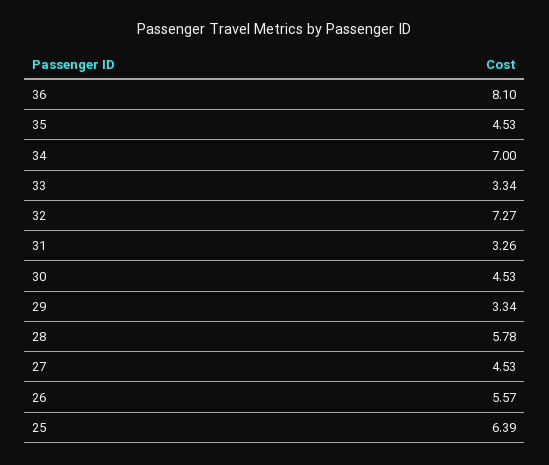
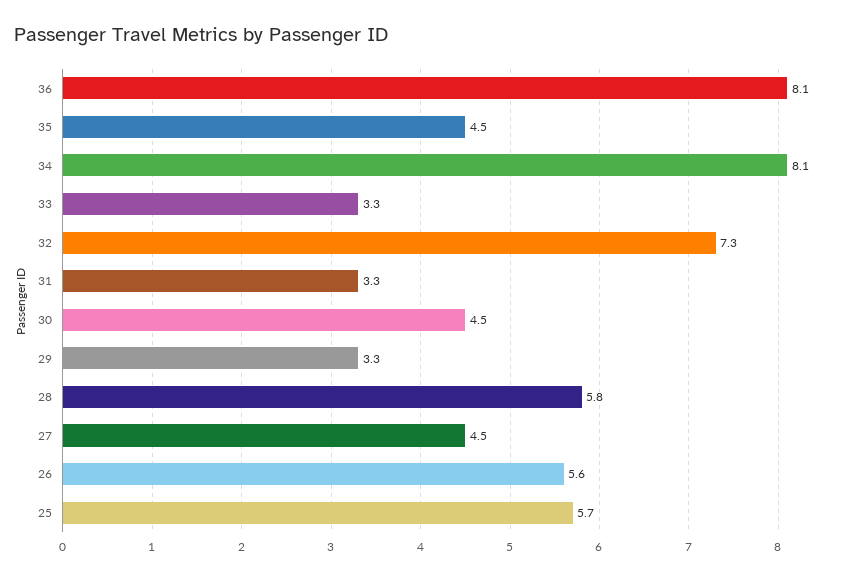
  {
    "36": 8.1,
    "35": 4.53,
-   "34": 7,
+   "34": 8.1,
    "33": 3.34,
    "32": 7.27,
    "31": 3.26,
    "30": 4.53,
    "29": 3.34,
    "28": 5.78,
    "27": 4.53,
    "26": 5.57,
-   "25": 6.39
+   "25": 5.7
  }

